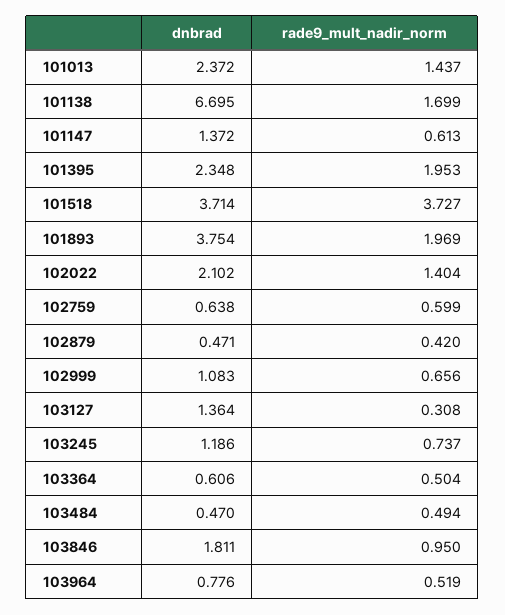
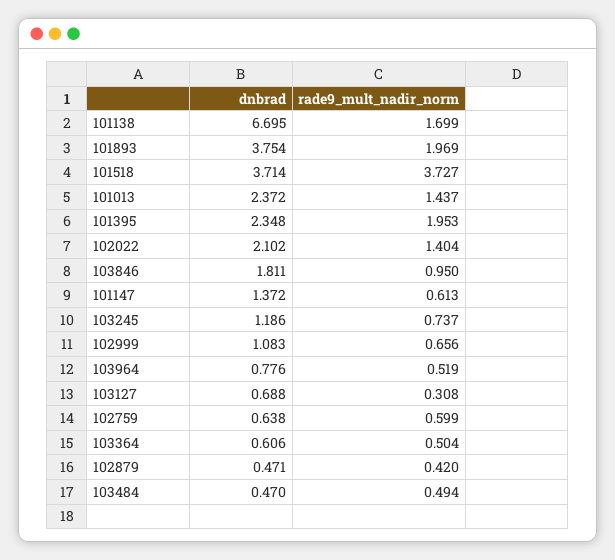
  {
    "dnbrad": {
      "101013": 2.372,
      "101138": 6.695,
      "101147": 1.372,
      "101395": 2.348,
      "101518": 3.714,
      "101893": 3.754,
      "102022": 2.102,
      "102759": 0.638,
      "102879": 0.471,
      "102999": 1.083,
-     "103127": 1.364,
+     "103127": 0.688,
      "103245": 1.186,
      "103364": 0.606,
      "103484": 0.47,
      "103846": 1.811,
      "103964": 0.776
    },
    "rade9_mult_nadir_norm": {
      "101013": 1.437,
      "101138": 1.699,
      "101147": 0.613,
      "101395": 1.953,
      "101518": 3.727,
      "101893": 1.969,
      "102022": 1.404,
      "102759": 0.599,
      "102879": 0.42,
      "102999": 0.656,
      "103127": 0.308,
      "103245": 0.737,
      "103364": 0.504,
      "103484": 0.494,
      "103846": 0.95,
      "103964": 0.519
    }
  }

